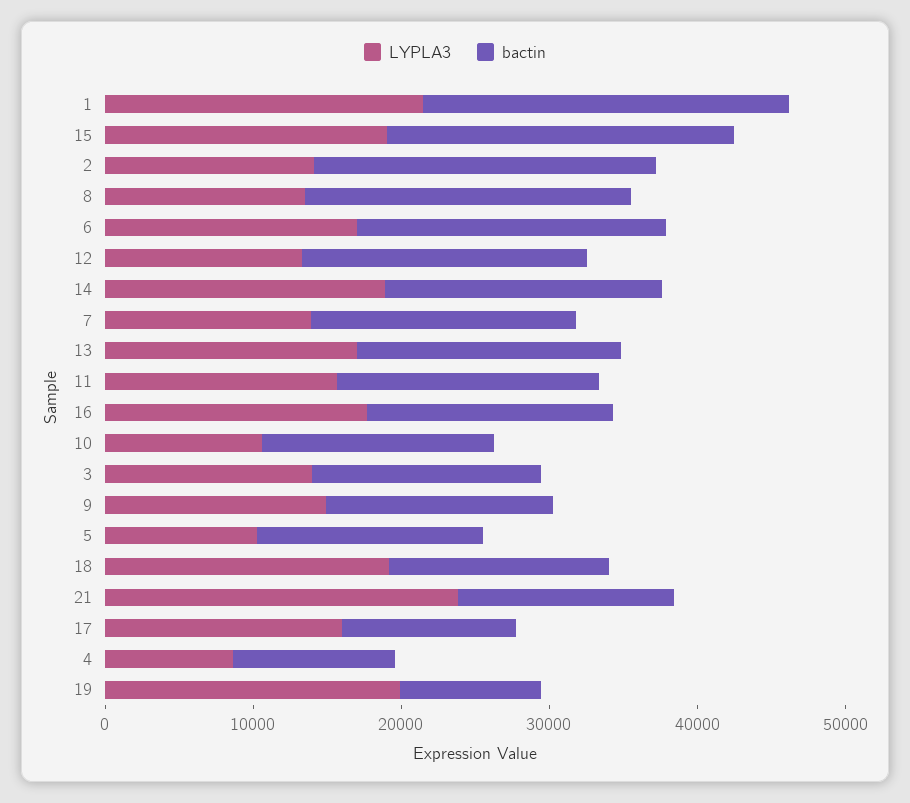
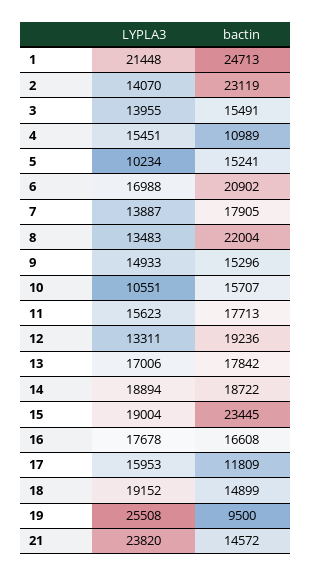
  {
    "LYPLA3": {
      "1": 21448,
      "15": 19004,
      "2": 14070,
      "8": 13483,
      "6": 16988,
      "12": 13311,
      "14": 18894,
      "7": 13887,
      "13": 17006,
      "11": 15623,
      "16": 17678,
      "10": 10551,
      "3": 13955,
      "9": 14933,
      "5": 10234,
      "18": 19152,
      "21": 23820,
      "17": 15953,
-     "4": 8000,
+     "4": 15451,
-     "19": 20000
+     "19": 25508
    },
    "bactin": {
      "1": 24713,
      "15": 23445,
      "2": 23119,
      "8": 22004,
      "6": 20902,
      "12": 19236,
      "14": 18722,
      "7": 17905,
      "13": 17842,
      "11": 17713,
      "16": 16608,
      "10": 15707,
      "3": 15491,
      "9": 15296,
      "5": 15241,
      "18": 14899,
      "21": 14572,
      "17": 11809,
      "4": 10989,
      "19": 9500
    }
  }

